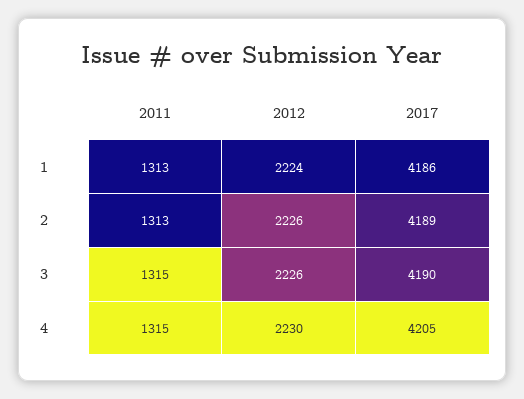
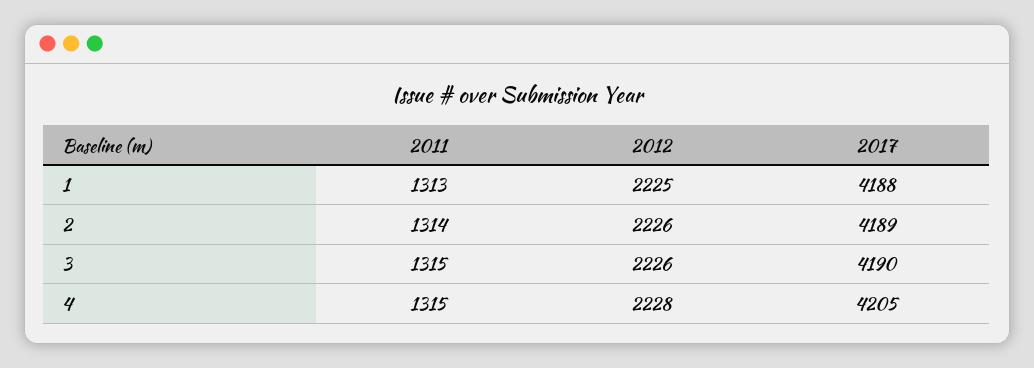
  {
    "2011": {
      "1": 1313,
-     "2": 1313,
+     "2": 1314,
      "3": 1315,
      "4": 1315
    },
    "2012": {
-     "1": 2224,
+     "1": 2225,
      "2": 2226,
      "3": 2226,
-     "4": 2230
+     "4": 2228
    },
    "2017": {
-     "1": 4186,
+     "1": 4188,
      "2": 4189,
      "3": 4190,
      "4": 4205
    }
  }

